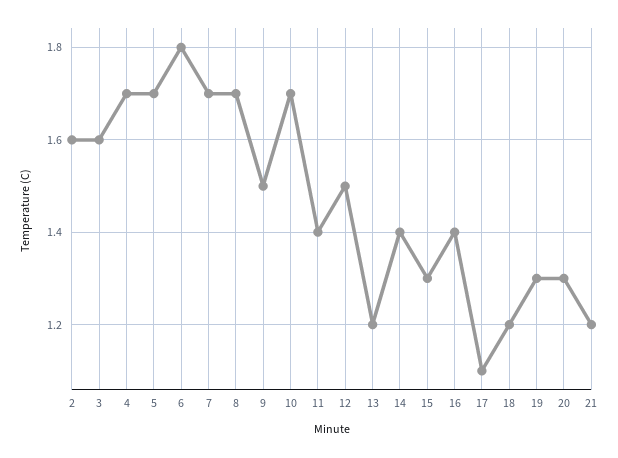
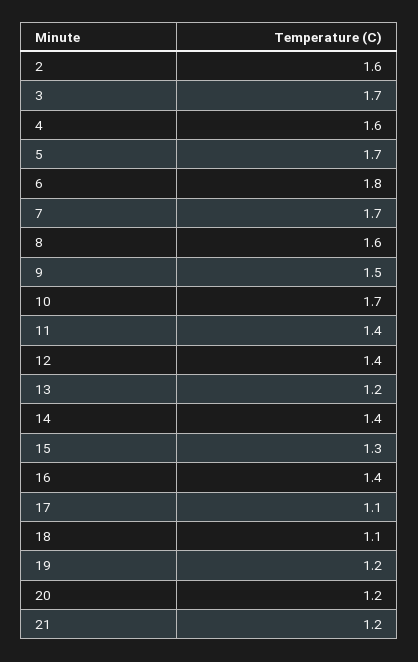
  {
    "2": 1.6,
-   "3": 1.6,
+   "3": 1.7,
-   "4": 1.7,
+   "4": 1.6,
    "5": 1.7,
    "6": 1.8,
    "7": 1.7,
-   "8": 1.7,
+   "8": 1.6,
    "9": 1.5,
    "10": 1.7,
    "11": 1.4,
-   "12": 1.5,
+   "12": 1.4,
    "13": 1.2,
    "14": 1.4,
    "15": 1.3,
    "16": 1.4,
    "17": 1.1,
-   "18": 1.2,
+   "18": 1.1,
-   "19": 1.3,
+   "19": 1.2,
-   "20": 1.3,
+   "20": 1.2,
    "21": 1.2
  }

